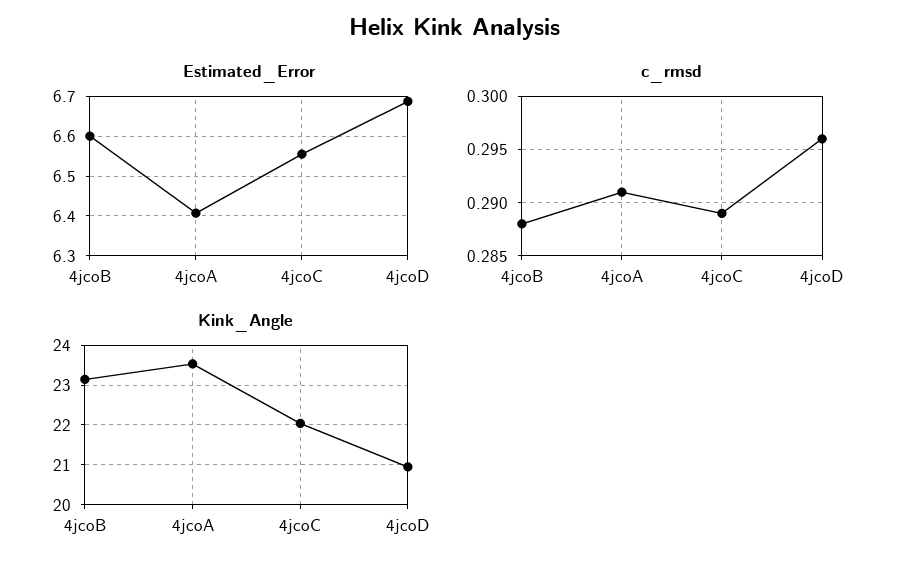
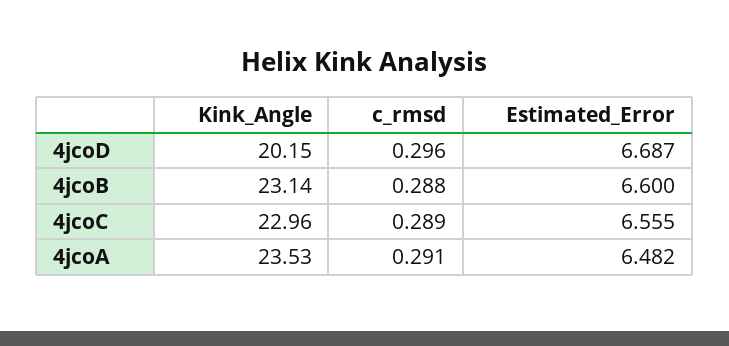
  {
    "Estimated_Error": {
      "4jcoB": 6.6,
-     "4jcoA": 6.4,
+     "4jcoA": 6.482,
      "4jcoC": 6.555,
      "4jcoD": 6.687
    },
    "c_rmsd": {
      "4jcoB": 0.288,
      "4jcoA": 0.291,
      "4jcoC": 0.289,
      "4jcoD": 0.296
    },
    "Kink_Angle": {
      "4jcoB": 23.14,
      "4jcoA": 23.53,
-     "4jcoC": 22,
+     "4jcoC": 22.96,
-     "4jcoD": 21
+     "4jcoD": 20.15
    }
  }

